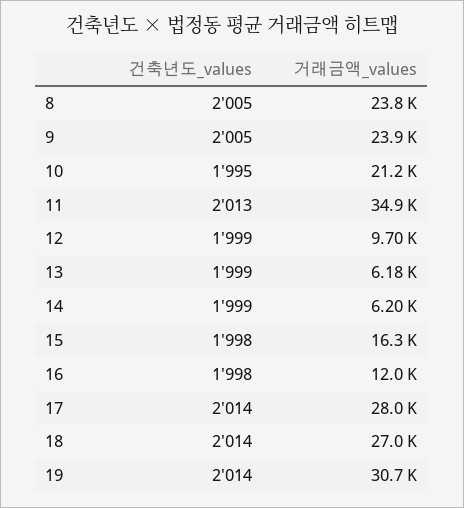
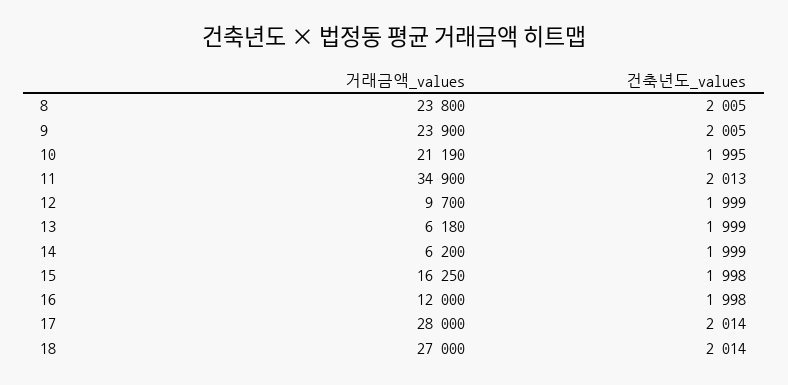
  {
    "건축년도_values": {
      "8": 2005,
      "9": 2005,
      "10": 1995,
      "11": 2013,
      "12": 1999,
      "13": 1999,
      "14": 1999,
      "15": 1998,
      "16": 1998,
      "17": 2014,
-     "18": 2014,
+     "18": 2014
-     "19": 2014
    },
    "거래금액_values": {
      "8": 23800,
      "9": 23900,
      "10": 21190,
      "11": 34900,
      "12": 9700,
      "13": 6180,
      "14": 6200,
      "15": 16250,
      "16": 12000,
      "17": 28000,
-     "18": 27000,
+     "18": 27000
-     "19": 30700
    }
  }

